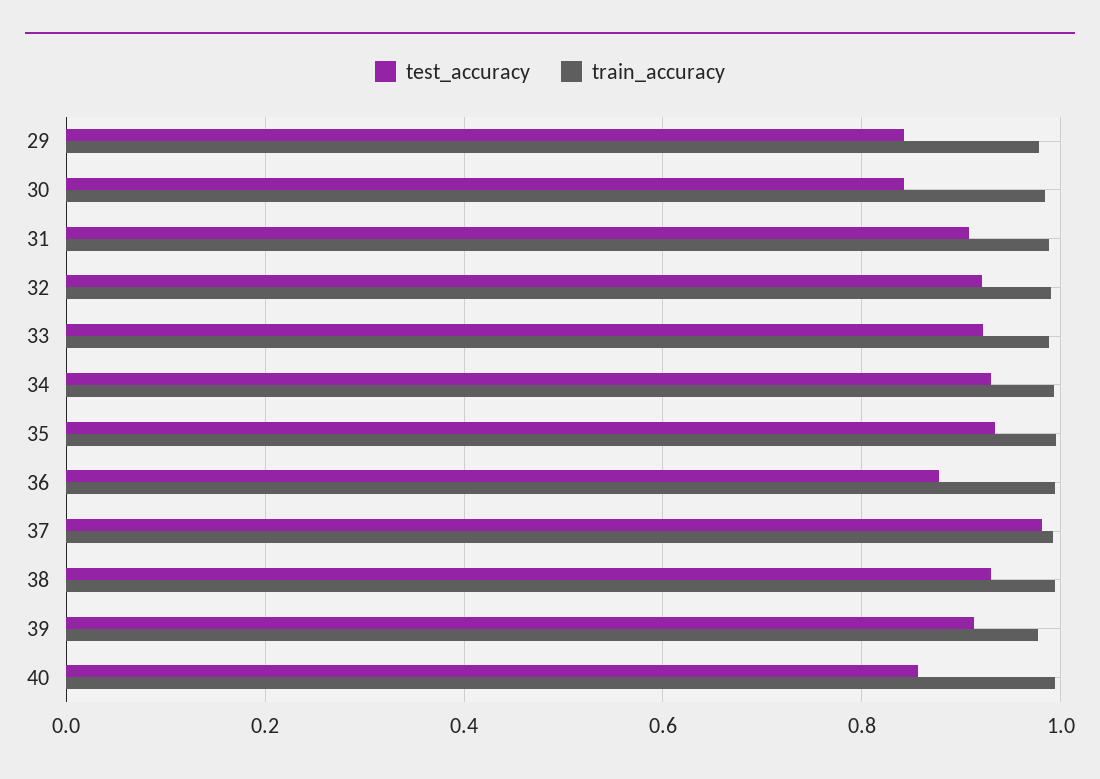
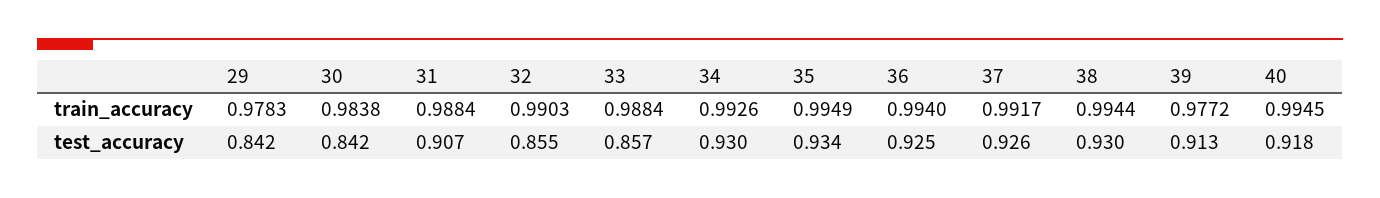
  {
    "test_accuracy": {
      "29": 0.842,
      "30": 0.842,
      "31": 0.907,
-     "32": 0.92,
+     "32": 0.855,
-     "33": 0.92,
+     "33": 0.857,
      "34": 0.93,
      "35": 0.934,
-     "36": 0.88,
+     "36": 0.925,
-     "37": 0.98,
+     "37": 0.926,
      "38": 0.93,
      "39": 0.913,
-     "40": 0.86
+     "40": 0.918
    },
    "train_accuracy": {
      "29": 0.9783,
      "30": 0.9838,
      "31": 0.9884,
      "32": 0.9903,
      "33": 0.9884,
      "34": 0.9926,
      "35": 0.9949,
      "36": 0.994,
      "37": 0.9917,
      "38": 0.9944,
      "39": 0.9772,
      "40": 0.9945
    }
  }

